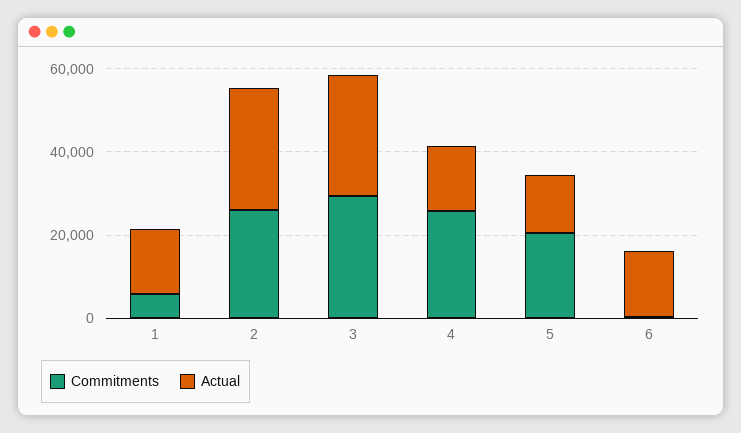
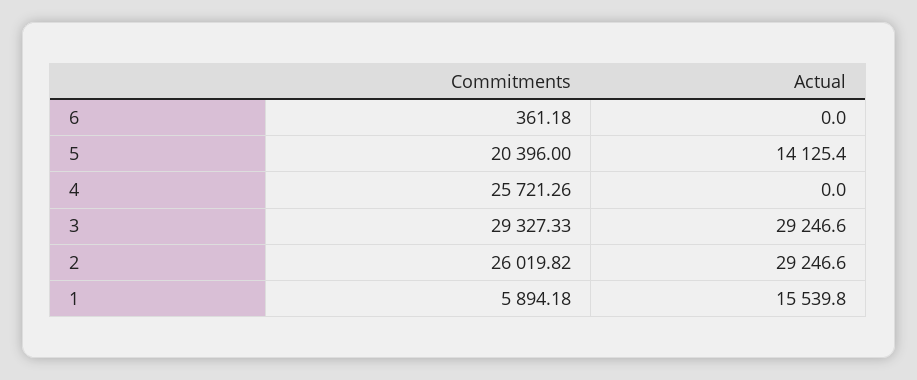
  {
    "Commitments": {
      "1": 5894.18,
      "2": 26019.82,
      "3": 29327.33,
      "4": 25721.26,
      "5": 20396,
      "6": 361.18
    },
    "Actual": {
      "1": 15539.8,
      "2": 29246.6,
      "3": 29246.6,
-     "4": 15000,
+     "4": 0,
      "5": 14125.4,
-     "6": 15000
+     "6": 0
    }
  }

